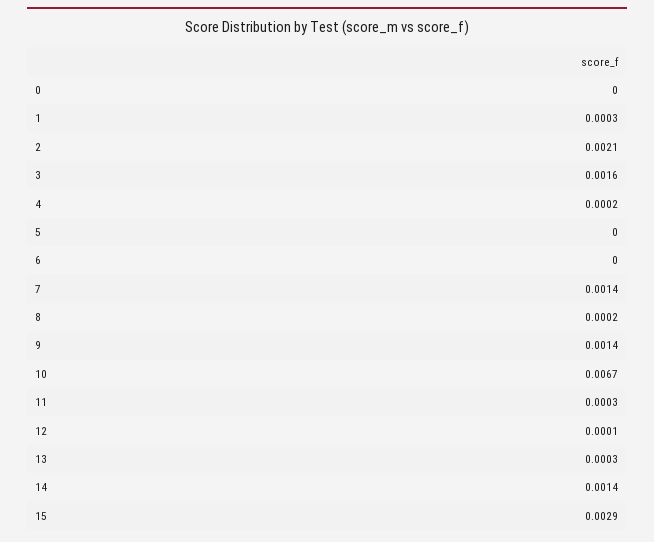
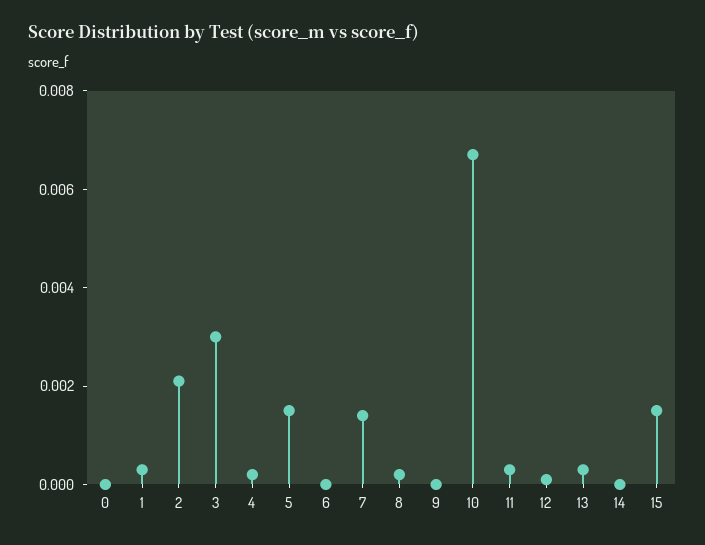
  {
    "0": 0,
    "1": 0.0003,
    "2": 0.0021,
-   "3": 0.0016,
+   "3": 0.003,
    "4": 0.0002,
-   "5": 0,
+   "5": 0.0015,
    "6": 0,
    "7": 0.0014,
    "8": 0.0002,
-   "9": 0.0014,
+   "9": 0,
    "10": 0.0067,
    "11": 0.0003,
    "12": 0.0001,
    "13": 0.0003,
-   "14": 0.0014,
+   "14": 0,
-   "15": 0.0029
+   "15": 0.0015
  }

